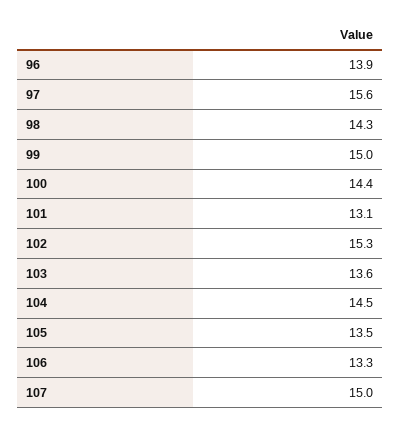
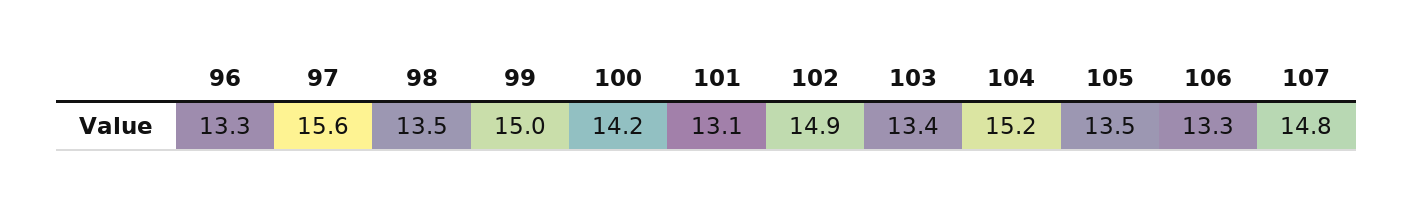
  {
-   "96": 13.9,
+   "96": 13.3,
    "97": 15.6,
-   "98": 14.3,
+   "98": 13.5,
    "99": 15,
-   "100": 14.4,
+   "100": 14.2,
    "101": 13.1,
-   "102": 15.3,
+   "102": 14.9,
-   "103": 13.6,
+   "103": 13.4,
-   "104": 14.5,
+   "104": 15.2,
    "105": 13.5,
    "106": 13.3,
-   "107": 15
+   "107": 14.8
  }

